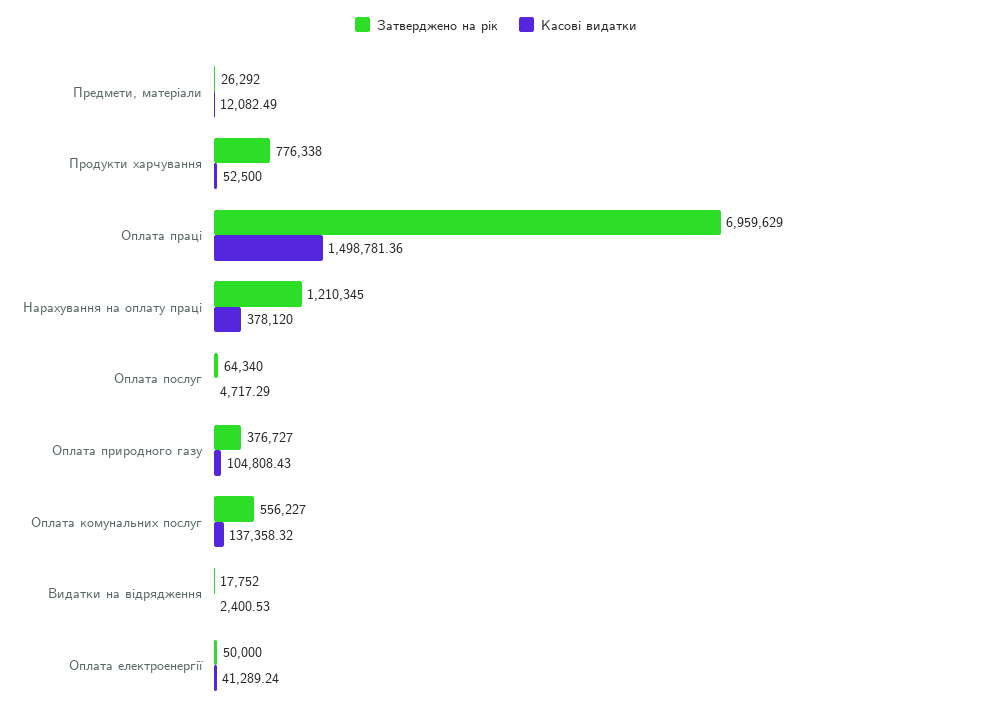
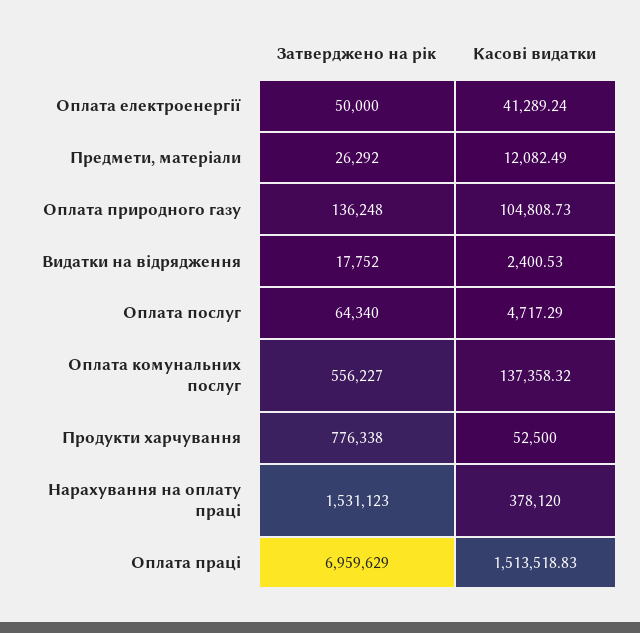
  {
    "Затверджено на рік": {
      "Предмети, матеріали": 26292,
      "Продукти харчування": 776338,
      "Оплата праці": 6959629,
-     "Нарахування на оплату праці": 1210345,
+     "Нарахування на оплату праці": 1531123,
      "Оплата послуг": 64340,
-     "Оплата природного газу": 376727,
+     "Оплата природного газу": 136248,
      "Оплата комунальних послуг": 556227,
      "Видатки на відрядження": 17752,
      "Оплата електроенергії": 50000
    },
    "Касові видатки": {
      "Предмети, матеріали": 12082.49,
      "Продукти харчування": 52500,
-     "Оплата праці": 1498781.36,
+     "Оплата праці": 1513518.83,
      "Нарахування на оплату праці": 378120,
      "Оплата послуг": 4717.29,
-     "Оплата природного газу": 104808.43,
+     "Оплата природного газу": 104808.73,
      "Оплата комунальних послуг": 137358.32,
      "Видатки на відрядження": 2400.53,
      "Оплата електроенергії": 41289.24
    }
  }

